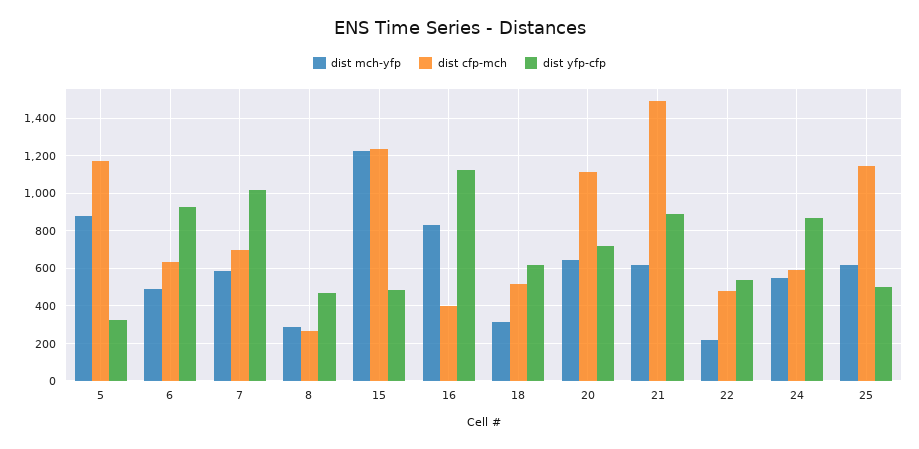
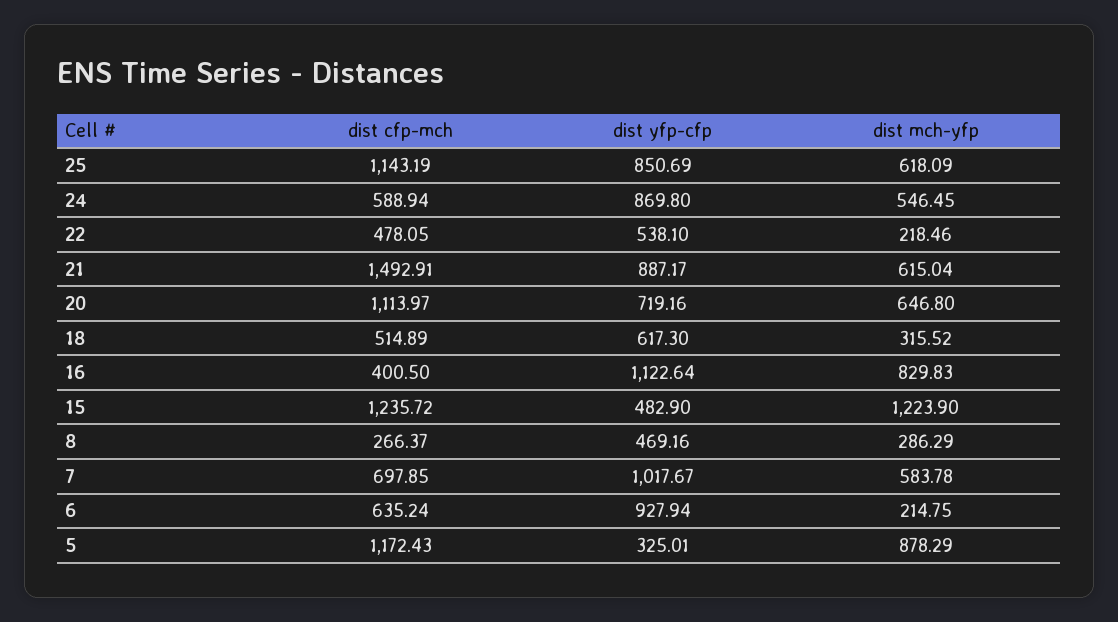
  {
    "dist mch-yfp": {
      "5": 878.29,
-     "6": 500,
+     "6": 214.75,
      "7": 583.78,
      "8": 286.29,
      "15": 1223.9,
      "16": 829.83,
      "18": 315.52,
      "20": 646.8,
      "21": 615.04,
      "22": 218.46,
      "24": 546.45,
      "25": 618.09
    },
    "dist cfp-mch": {
      "5": 1172.43,
      "6": 635.24,
      "7": 697.85,
      "8": 266.37,
      "15": 1235.72,
      "16": 400.5,
      "18": 514.89,
      "20": 1113.97,
      "21": 1492.91,
      "22": 478.05,
      "24": 588.94,
      "25": 1143.19
    },
    "dist yfp-cfp": {
      "5": 325.01,
      "6": 927.94,
      "7": 1017.67,
      "8": 469.16,
      "15": 482.9,
      "16": 1122.64,
      "18": 617.3,
      "20": 719.16,
      "21": 887.17,
      "22": 538.1,
      "24": 869.8,
-     "25": 500
+     "25": 850.69
    }
  }

